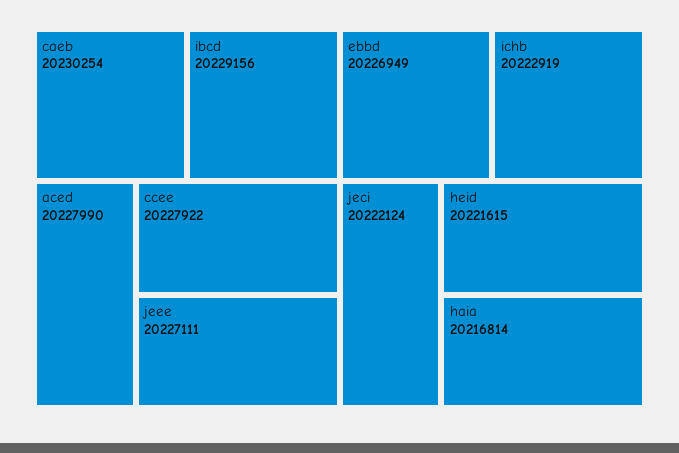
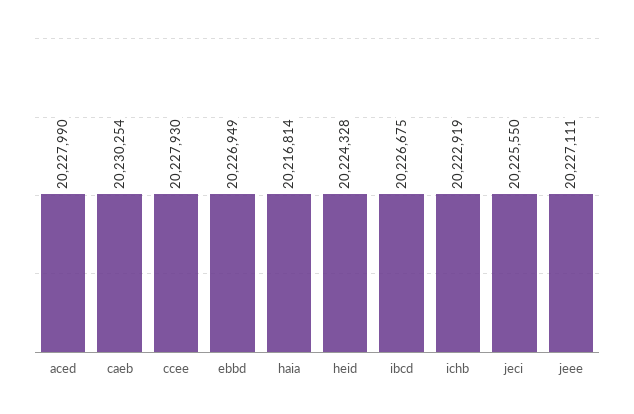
  {
    "caeb": 20230254,
-   "ibcd": 20229156,
+   "ibcd": 20226675,
    "aced": 20227990,
-   "ccee": 20227922,
+   "ccee": 20227930,
    "jeee": 20227111,
    "ebbd": 20226949,
    "ichb": 20222919,
-   "jeci": 20222124,
+   "jeci": 20225550,
-   "heid": 20221615,
+   "heid": 20224328,
    "haia": 20216814
  }

